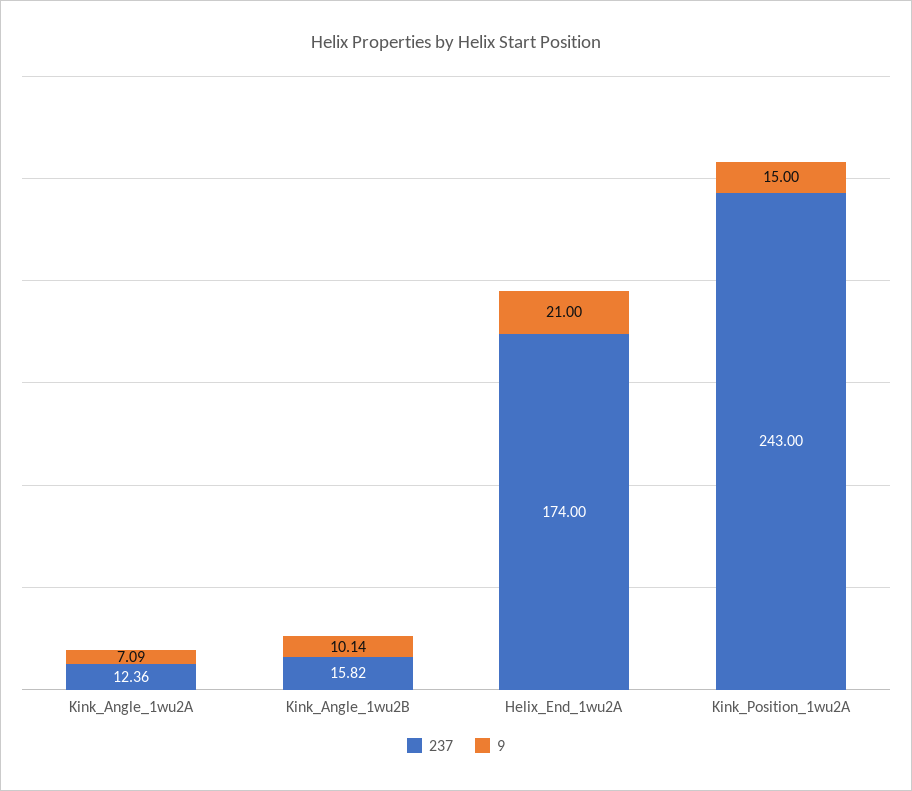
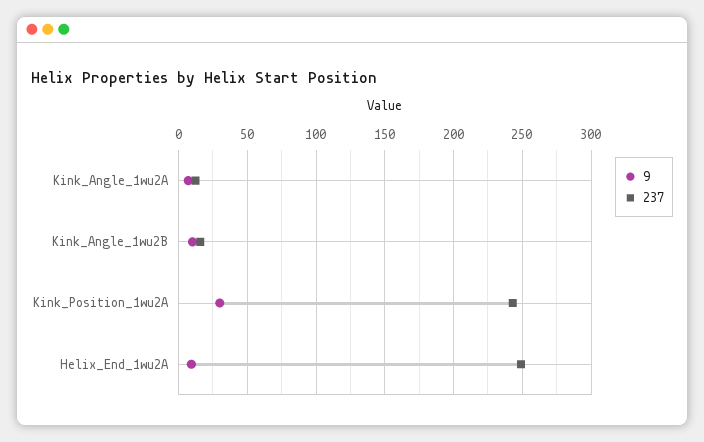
  {
    "237": {
      "Kink_Angle_1wu2A": 12.36,
      "Kink_Angle_1wu2B": 15.82,
-     "Helix_End_1wu2A": 174,
+     "Helix_End_1wu2A": 250,
      "Kink_Position_1wu2A": 243
    },
    "9": {
      "Kink_Angle_1wu2A": 7.09,
      "Kink_Angle_1wu2B": 10.14,
-     "Helix_End_1wu2A": 21,
+     "Helix_End_1wu2A": 10,
-     "Kink_Position_1wu2A": 15
+     "Kink_Position_1wu2A": 30
    }
  }

